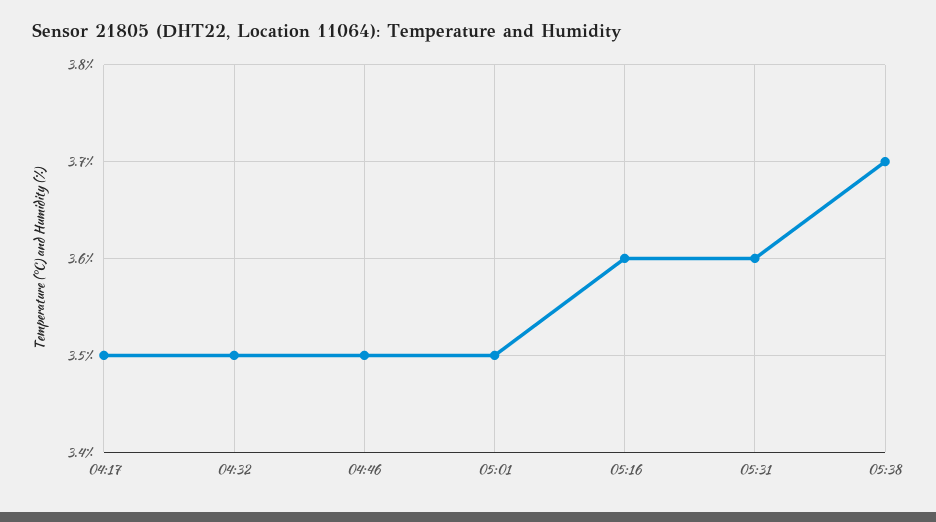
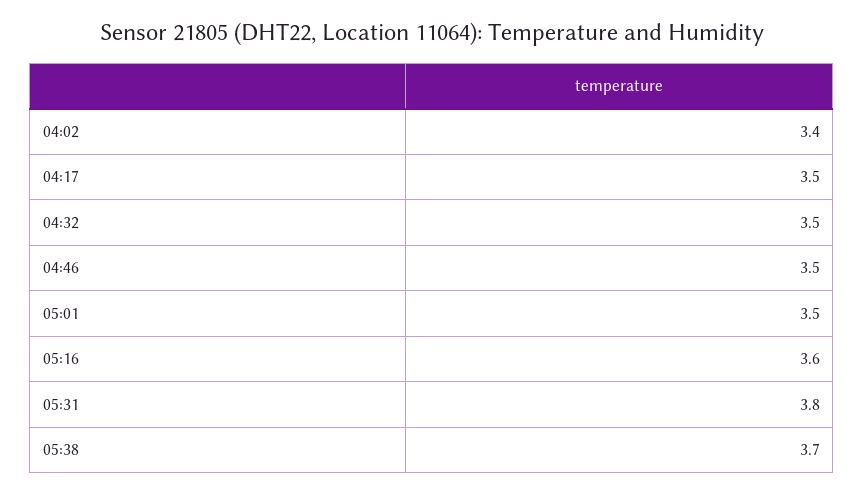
  {
    "04:17": 3.5,
    "04:32": 3.5,
    "04:46": 3.5,
    "05:01": 3.5,
    "05:16": 3.6,
-   "05:31": 3.6,
+   "05:31": 3.8,
-   "05:38": 3.7
+   "05:38": 3.7,
+   "04:02": 3.4
  }

